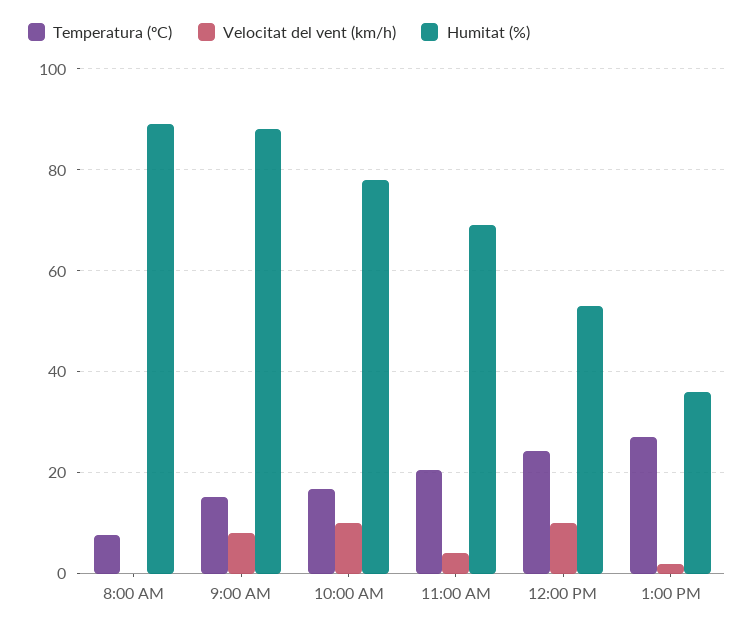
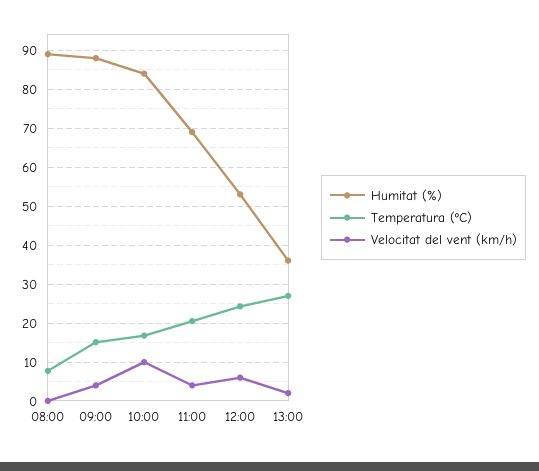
  {
    "Temperatura (ºC)": {
      "8:00 AM": 8,
      "9:00 AM": 16,
      "10:00 AM": 16,
      "11:00 AM": 20,
      "12:00 PM": 24,
      "1:00 PM": 28
    },
    "Velocitat del vent (km/h)": {
      "8:00 AM": 0,
-     "9:00 AM": 8,
+     "9:00 AM": 4,
      "10:00 AM": 10,
      "11:00 AM": 4,
-     "12:00 PM": 10,
+     "12:00 PM": 6,
      "1:00 PM": 2
    },
    "Humitat (%)": {
      "8:00 AM": 90,
      "9:00 AM": 88,
-     "10:00 AM": 78,
+     "10:00 AM": 84,
      "11:00 AM": 70,
      "12:00 PM": 54,
      "1:00 PM": 36
    }
  }

